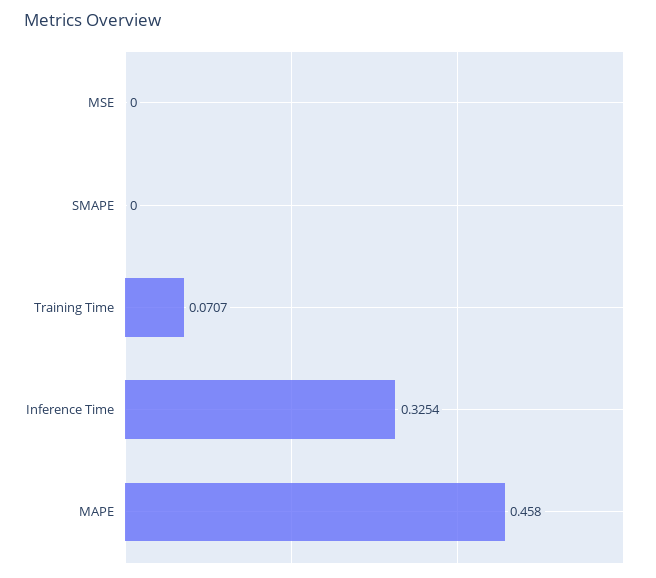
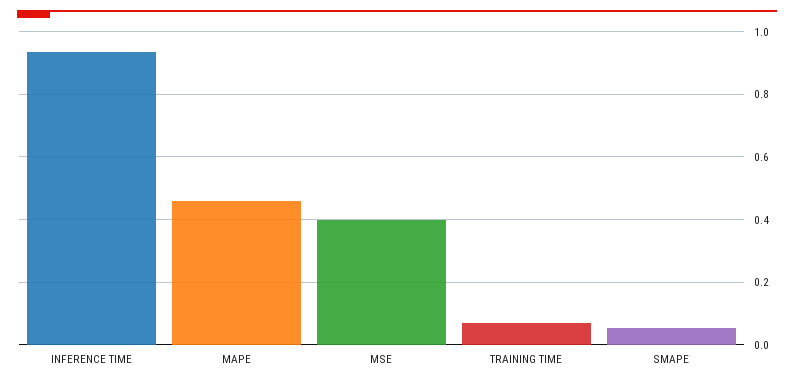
  {
-   "MSE": 0,
+   "MSE": 0.4,
-   "SMAPE": 0,
+   "SMAPE": 0.06,
    "Training Time": 0.0707,
-   "Inference Time": 0.3254,
+   "Inference Time": 0.94,
    "MAPE": 0.458
  }

